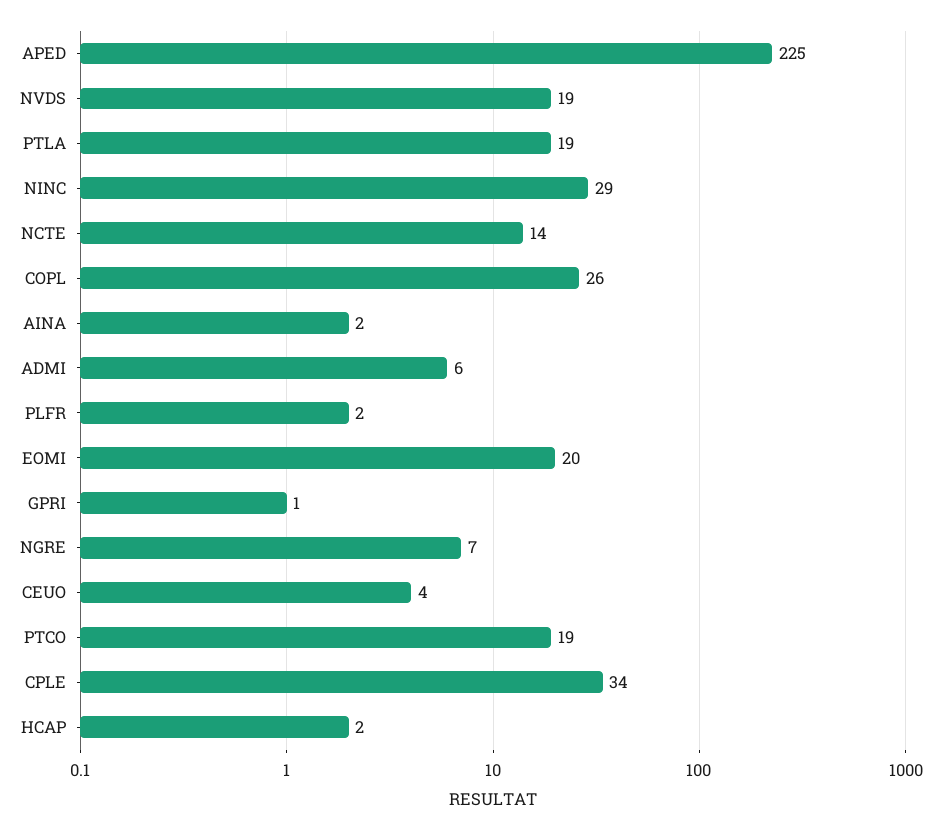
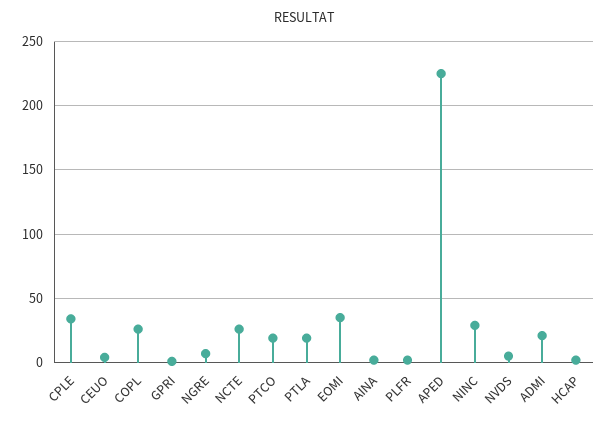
  {
    "APED": 225,
-   "NVDS": 19,
+   "NVDS": 5,
    "PTLA": 19,
    "NINC": 29,
-   "NCTE": 14,
+   "NCTE": 25,
    "COPL": 26,
    "AINA": 2,
-   "ADMI": 6,
+   "ADMI": 20,
    "PLFR": 2,
-   "EOMI": 20,
+   "EOMI": 35,
    "GPRI": 1,
    "NGRE": 7,
    "CEUO": 4,
    "PTCO": 19,
    "CPLE": 34,
    "HCAP": 2
  }

